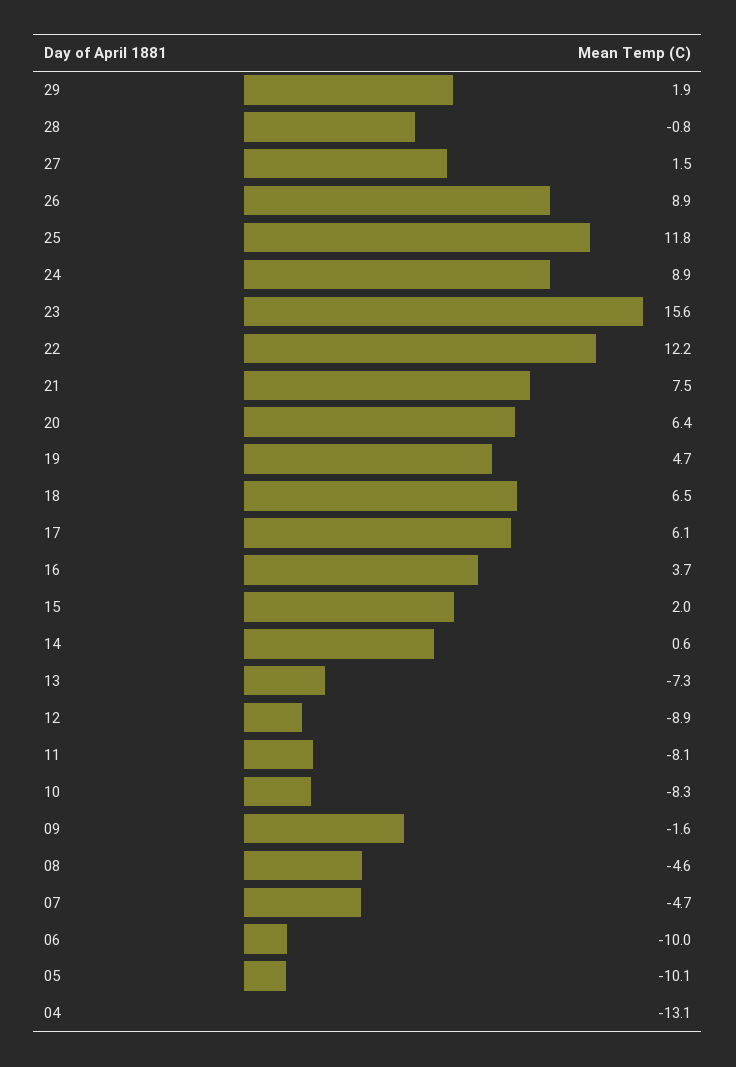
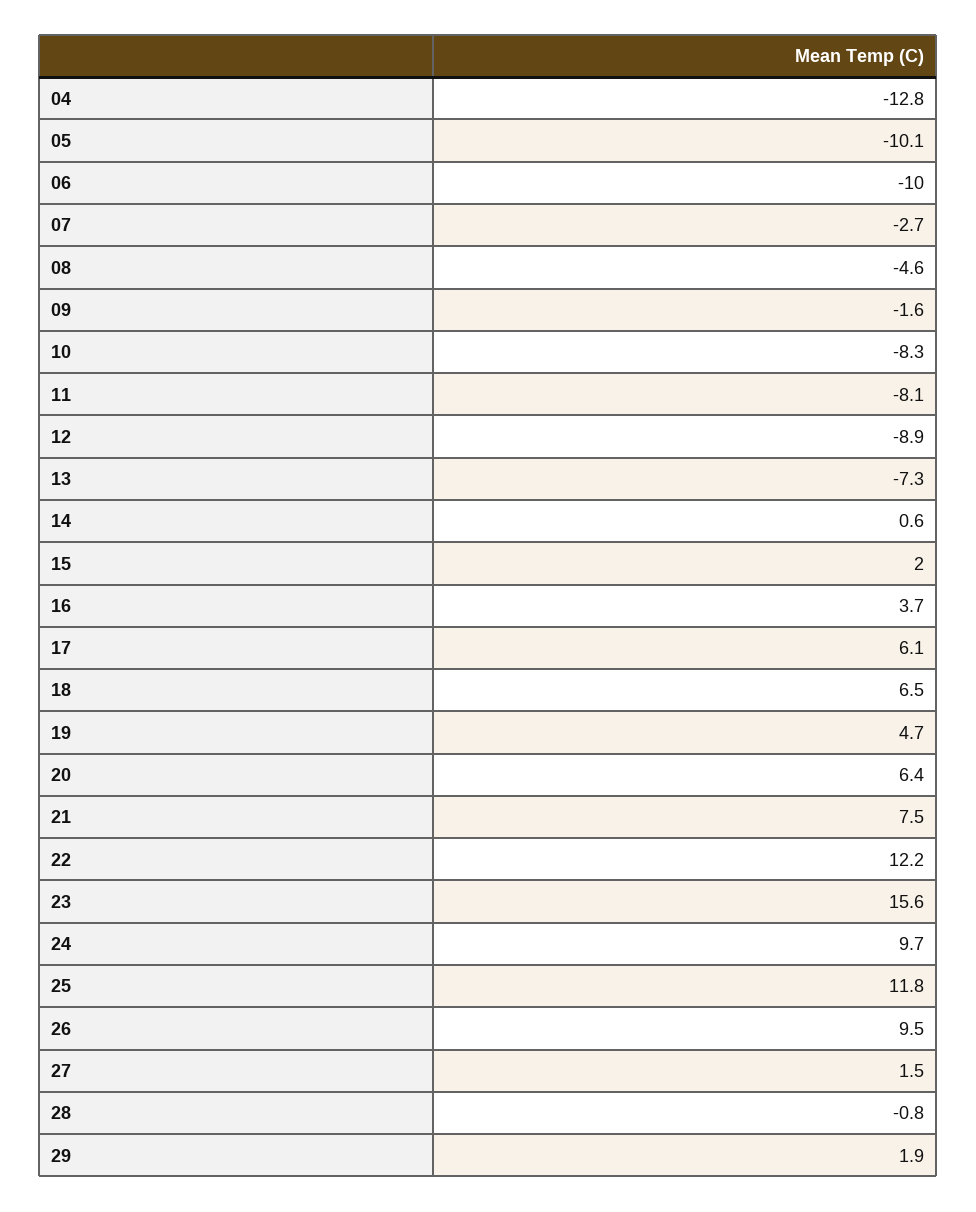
  {
    "29": 1.9,
    "28": -0.8,
    "27": 1.5,
-   "26": 8.9,
+   "26": 9.5,
    "25": 11.8,
-   "24": 8.9,
+   "24": 9.7,
    "23": 15.6,
    "22": 12.2,
    "21": 7.5,
    "20": 6.4,
    "19": 4.7,
    "18": 6.5,
    "17": 6.1,
    "16": 3.7,
    "15": 2,
    "14": 0.6,
    "13": -7.3,
    "12": -8.9,
    "11": -8.1,
    "10": -8.3,
    "09": -1.6,
    "08": -4.6,
-   "07": -4.7,
+   "07": -2.7,
    "06": -10,
    "05": -10.1,
-   "04": -13.1
+   "04": -12.8
  }

